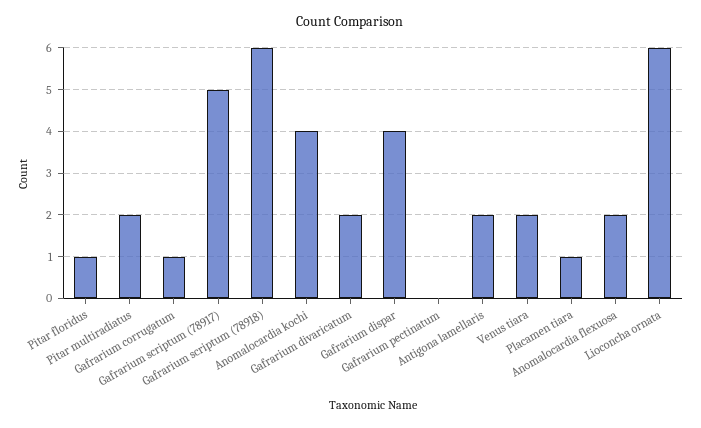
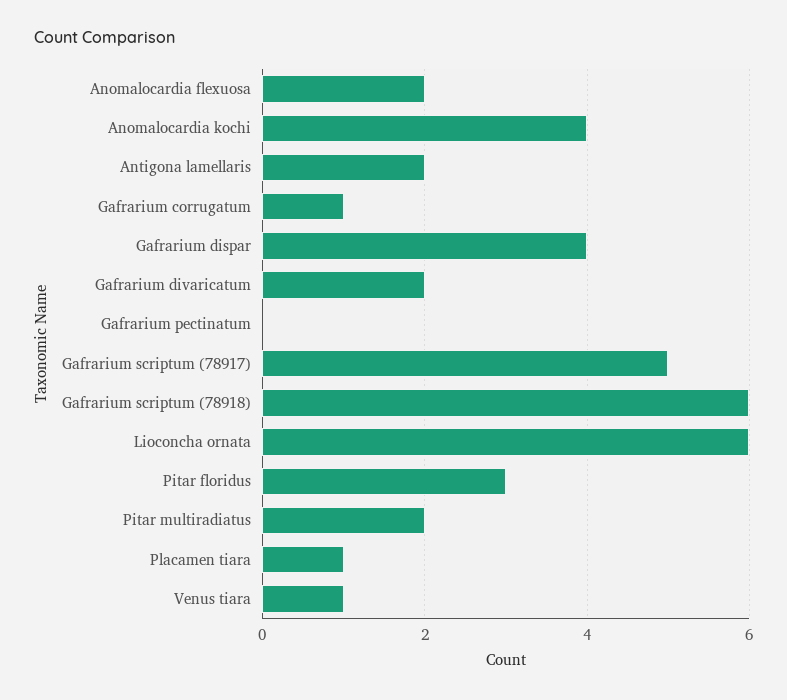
  {
-   "Pitar floridus": 1,
+   "Pitar floridus": 3,
    "Pitar multiradiatus": 2,
    "Gafrarium corrugatum": 1,
    "Gafrarium scriptum (78917)": 5,
    "Gafrarium scriptum (78918)": 6,
    "Anomalocardia kochi": 4,
    "Gafrarium divaricatum": 2,
    "Gafrarium dispar": 4,
    "Gafrarium pectinatum": 0,
    "Antigona lamellaris": 2,
-   "Venus tiara": 2,
+   "Venus tiara": 1,
    "Placamen tiara": 1,
    "Anomalocardia flexuosa": 2,
    "Lioconcha ornata": 6
  }

